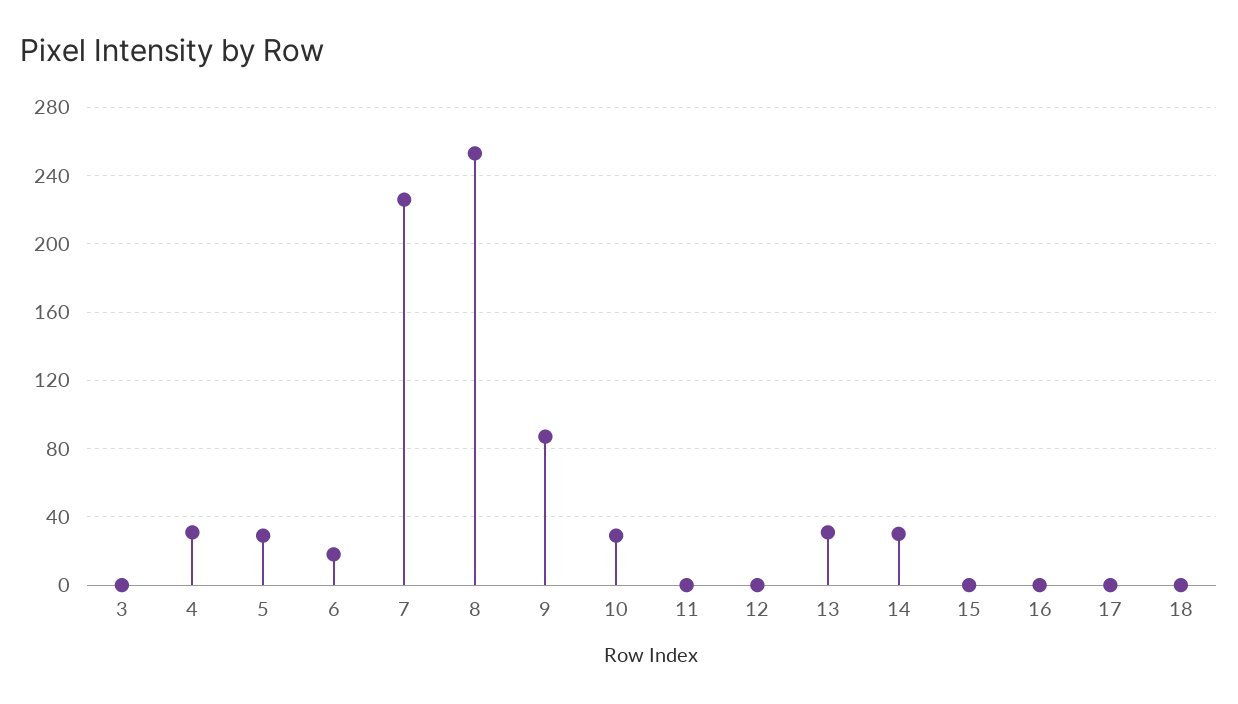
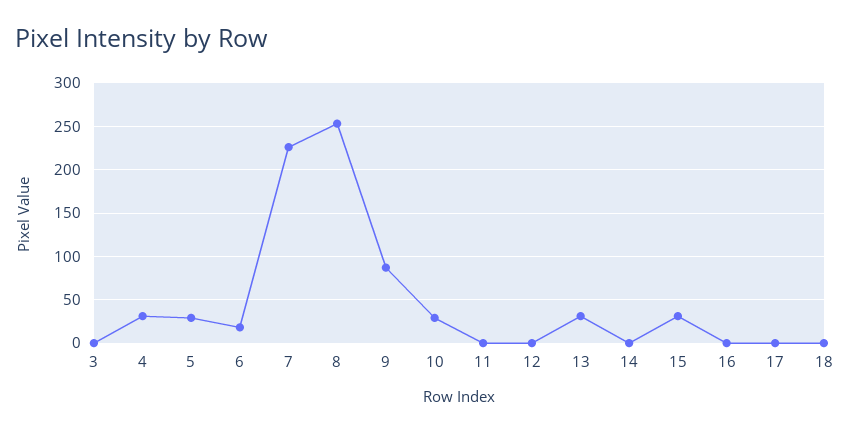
  {
    "3": 0,
    "4": 30,
    "5": 30,
    "6": 20,
    "7": 225,
    "8": 255,
    "9": 85,
    "10": 30,
    "11": 0,
    "12": 0,
    "13": 30,
-   "14": 30,
+   "14": 0,
-   "15": 0,
+   "15": 30,
    "16": 0,
    "17": 0,
    "18": 0
  }

